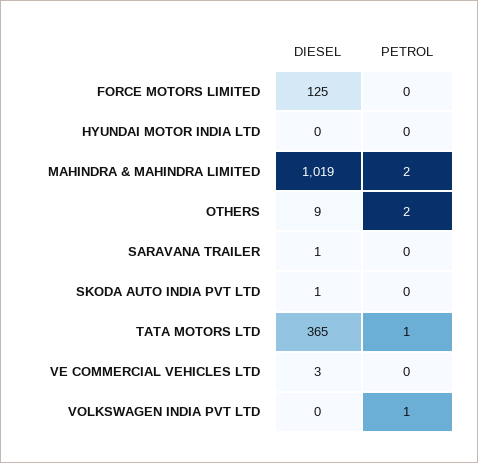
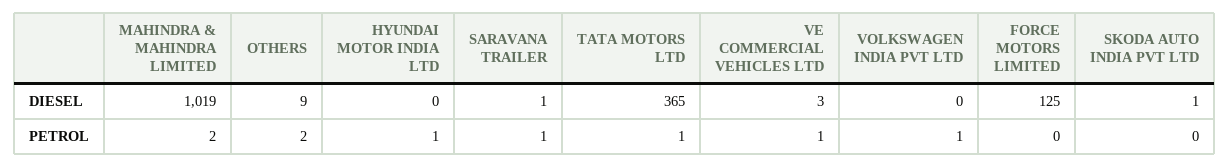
  {
    "DIESEL": {
      "FORCE MOTORS LIMITED": 125,
      "HYUNDAI MOTOR INDIA LTD": 0,
      "MAHINDRA & MAHINDRA LIMITED": 1019,
      "OTHERS": 9,
      "SARAVANA TRAILER": 1,
      "SKODA AUTO INDIA PVT LTD": 1,
      "TATA MOTORS LTD": 365,
      "VE COMMERCIAL VEHICLES LTD": 3,
      "VOLKSWAGEN INDIA PVT LTD": 0
    },
    "PETROL": {
      "FORCE MOTORS LIMITED": 0,
-     "HYUNDAI MOTOR INDIA LTD": 0,
+     "HYUNDAI MOTOR INDIA LTD": 1,
      "MAHINDRA & MAHINDRA LIMITED": 2,
      "OTHERS": 2,
-     "SARAVANA TRAILER": 0,
+     "SARAVANA TRAILER": 1,
      "SKODA AUTO INDIA PVT LTD": 0,
      "TATA MOTORS LTD": 1,
-     "VE COMMERCIAL VEHICLES LTD": 0,
+     "VE COMMERCIAL VEHICLES LTD": 1,
      "VOLKSWAGEN INDIA PVT LTD": 1
    }
  }

